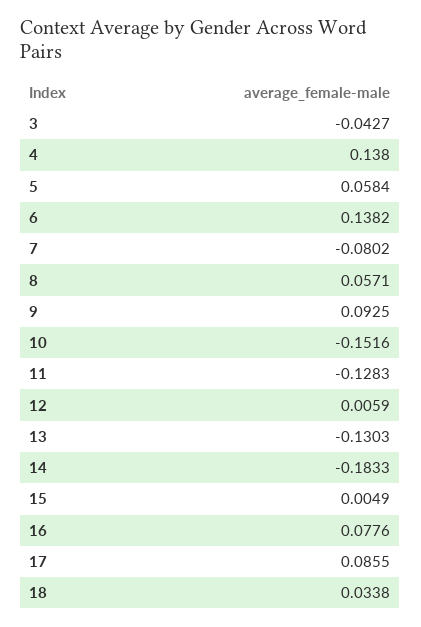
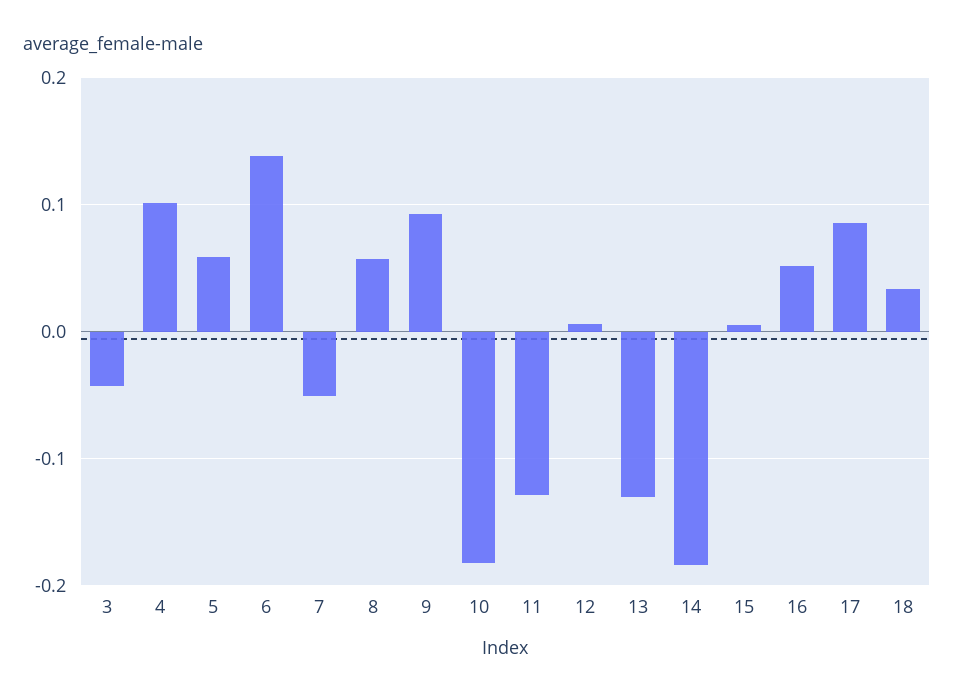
  {
    "3": -0.0427,
-   "4": 0.138,
+   "4": 0.1,
    "5": 0.0584,
    "6": 0.1382,
-   "7": -0.0802,
+   "7": -0.05,
    "8": 0.0571,
    "9": 0.0925,
-   "10": -0.1516,
+   "10": -0.18,
    "11": -0.1283,
    "12": 0.0059,
    "13": -0.1303,
    "14": -0.1833,
    "15": 0.0049,
-   "16": 0.0776,
+   "16": 0.05,
    "17": 0.0855,
    "18": 0.0338
  }

